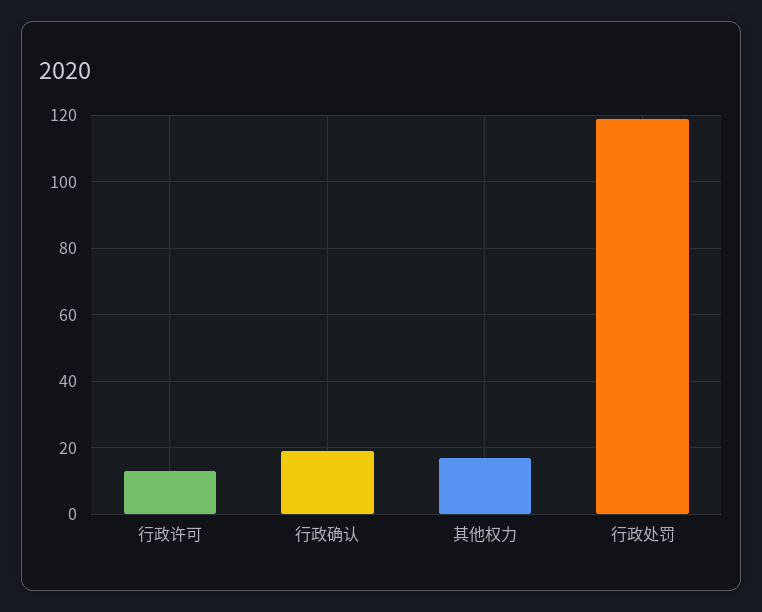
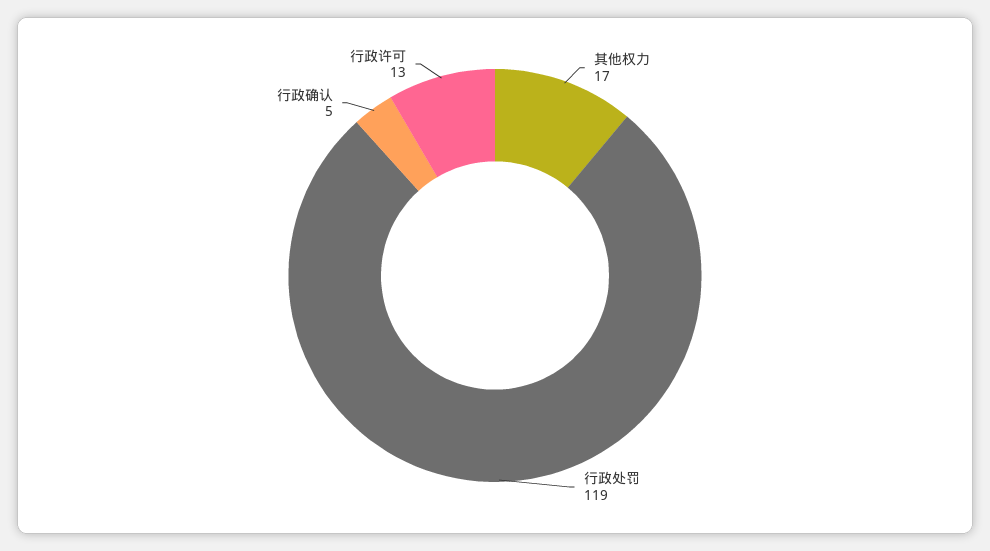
  {
    "行政许可": 13,
-   "行政确认": 20,
+   "行政确认": 5,
    "其他权力": 17,
    "行政处罚": 119
  }

